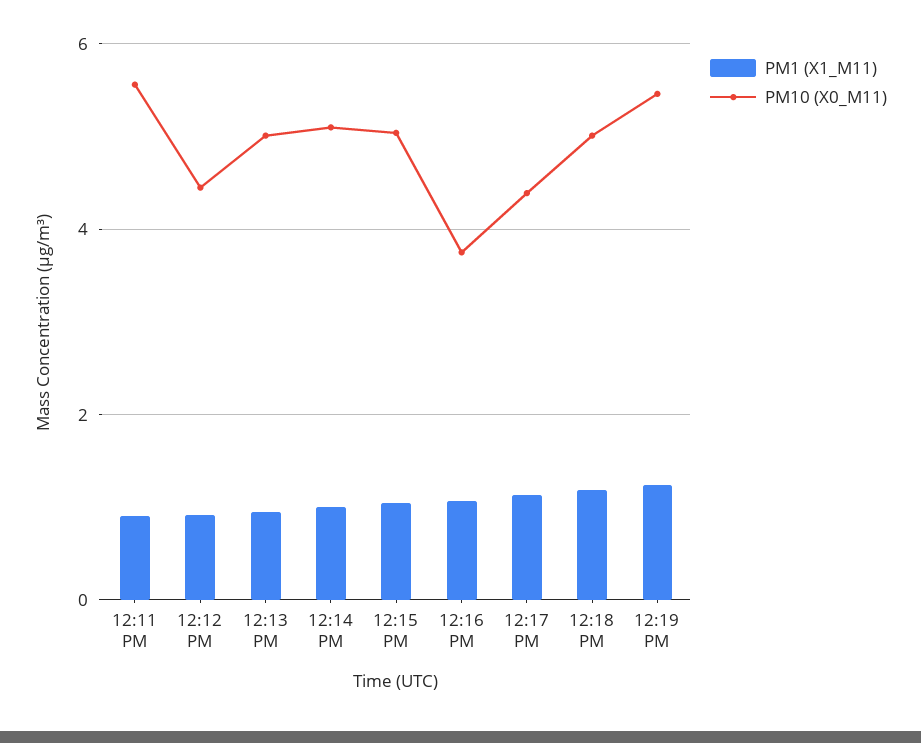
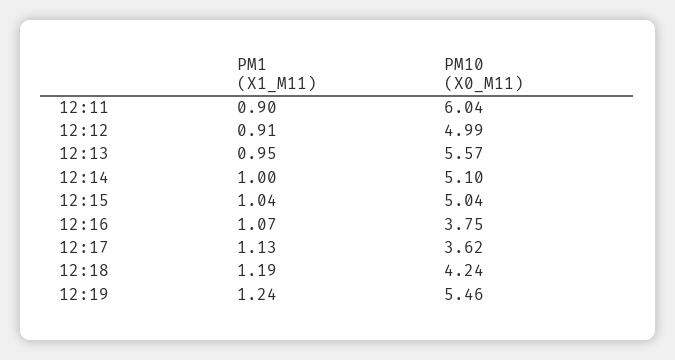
  {
    "PM1 (X1_M11)": {
      "12:11 PM": 0.9,
      "12:12 PM": 0.91,
      "12:13 PM": 0.95,
      "12:14 PM": 1,
      "12:15 PM": 1.04,
      "12:16 PM": 1.07,
      "12:17 PM": 1.13,
      "12:18 PM": 1.19,
      "12:19 PM": 1.24
    },
    "PM10 (X0_M11)": {
-     "12:11 PM": 5.6,
+     "12:11 PM": 6.04,
-     "12:12 PM": 4.4,
+     "12:12 PM": 4.99,
-     "12:13 PM": 5,
+     "12:13 PM": 5.57,
      "12:14 PM": 5.1,
      "12:15 PM": 5.04,
      "12:16 PM": 3.75,
-     "12:17 PM": 4.4,
+     "12:17 PM": 3.62,
-     "12:18 PM": 5,
+     "12:18 PM": 4.24,
      "12:19 PM": 5.46
    }
  }

